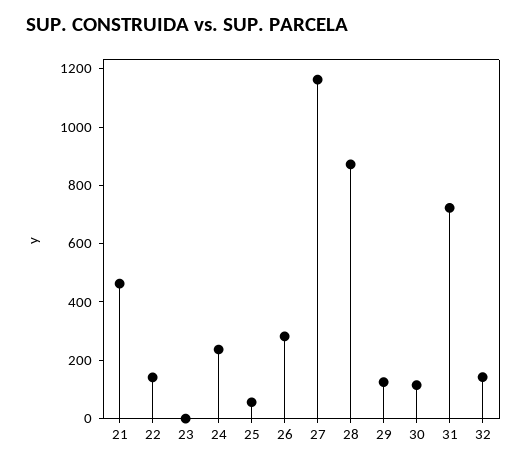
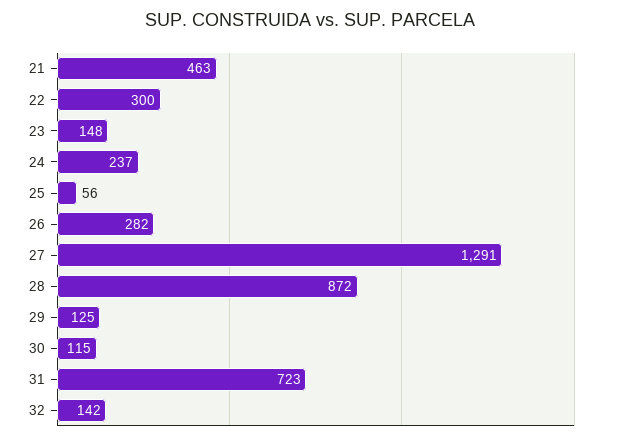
  {
    "21": 463,
-   "22": 150,
+   "22": 300,
-   "23": 0,
+   "23": 148,
    "24": 237,
    "25": 56,
    "26": 282,
-   "27": 1150,
+   "27": 1291,
    "28": 872,
    "29": 125,
    "30": 115,
    "31": 723,
    "32": 142
  }

